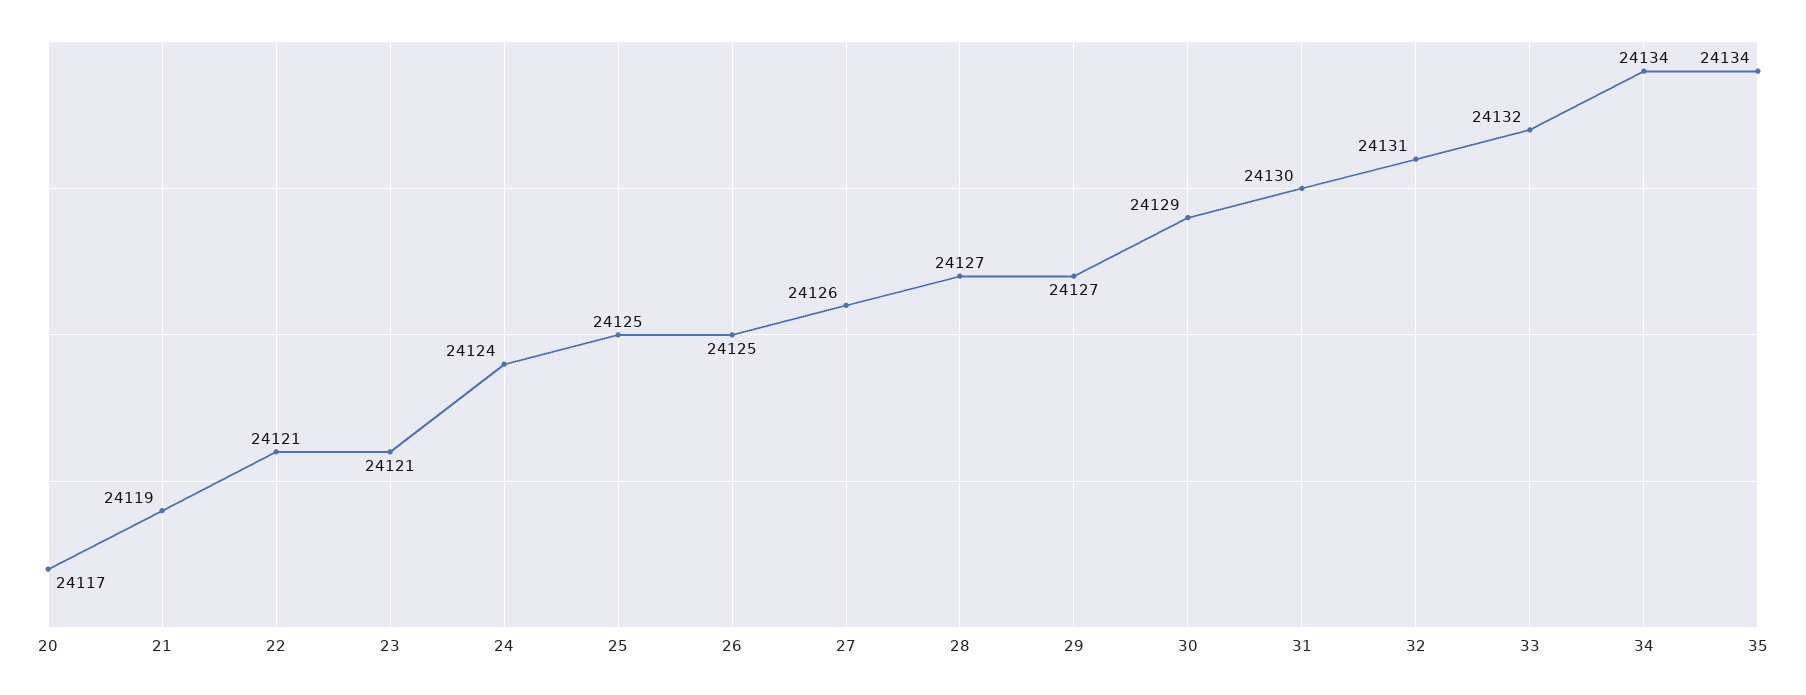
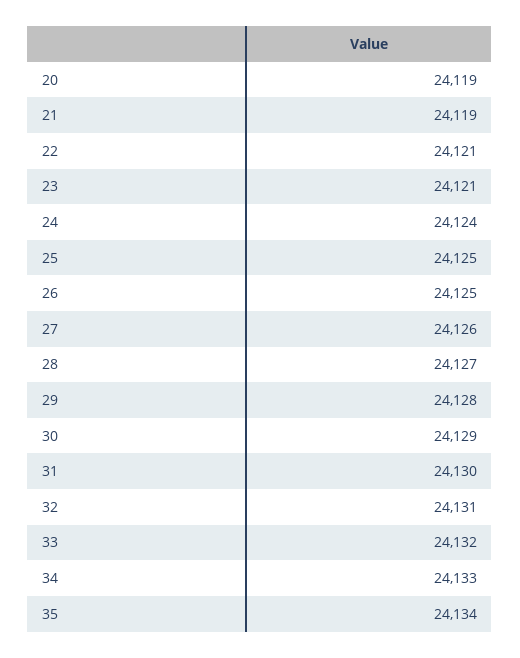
  {
-   "20": 24117,
+   "20": 24119,
    "21": 24119,
    "22": 24121,
    "23": 24121,
    "24": 24124,
    "25": 24125,
    "26": 24125,
    "27": 24126,
    "28": 24127,
-   "29": 24127,
+   "29": 24128,
    "30": 24129,
    "31": 24130,
    "32": 24131,
    "33": 24132,
-   "34": 24134,
+   "34": 24133,
    "35": 24134
  }

